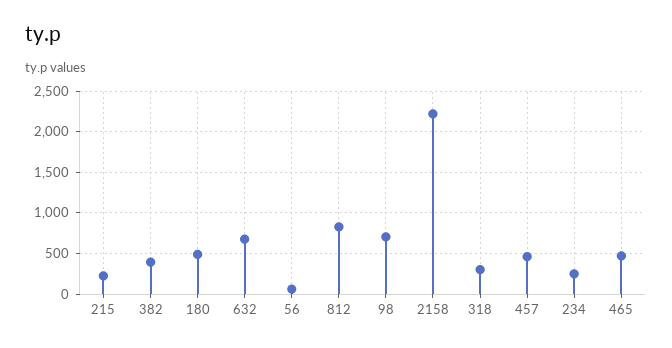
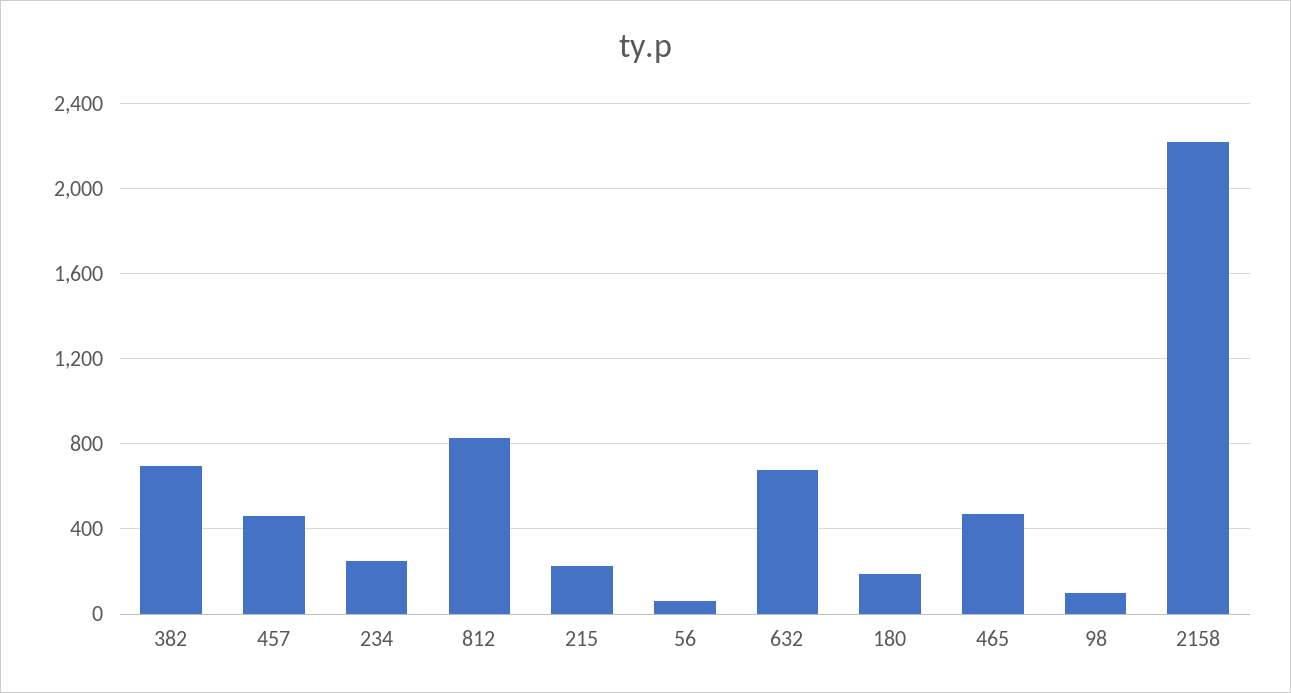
  {
    "215": 200,
-   "382": 400,
+   "382": 700,
-   "180": 500,
+   "180": 200,
    "632": 700,
    "56": 50,
    "812": 850,
-   "98": 700,
+   "98": 100,
    "2158": 2200,
-   "318": 300,
    "457": 450,
    "234": 250,
    "465": 450
  }

